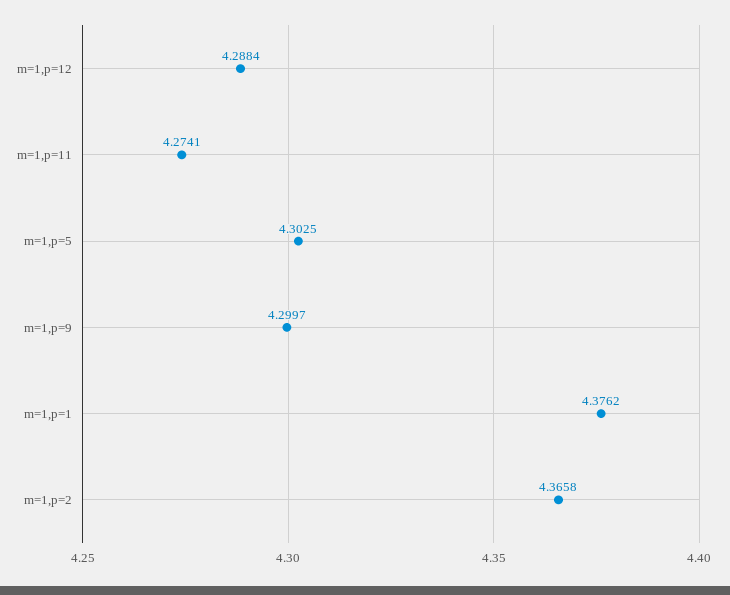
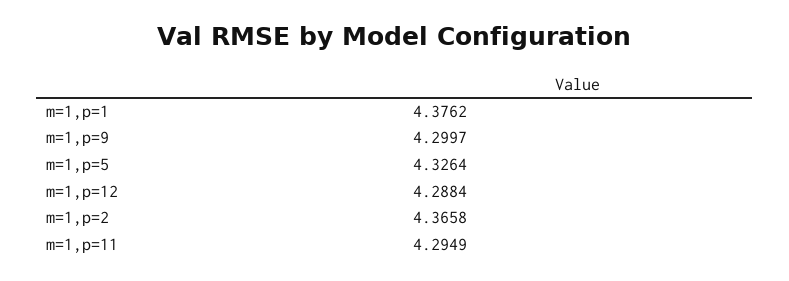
  {
    "m=1,p=12": 4.2884,
-   "m=1,p=11": 4.2741,
+   "m=1,p=11": 4.2949,
-   "m=1,p=5": 4.3025,
+   "m=1,p=5": 4.3264,
    "m=1,p=9": 4.2997,
    "m=1,p=1": 4.3762,
    "m=1,p=2": 4.3658
  }

